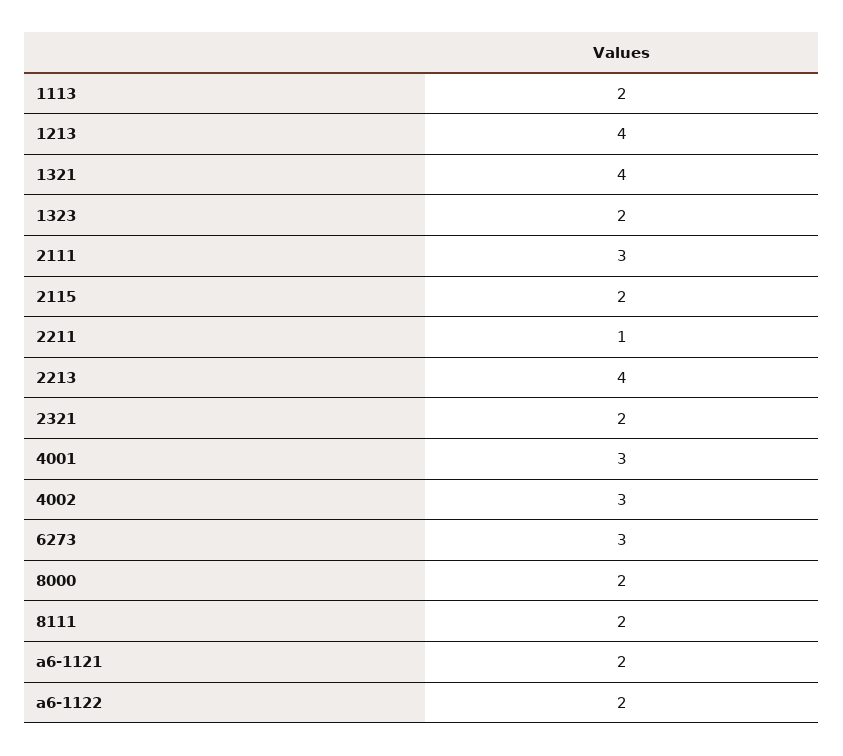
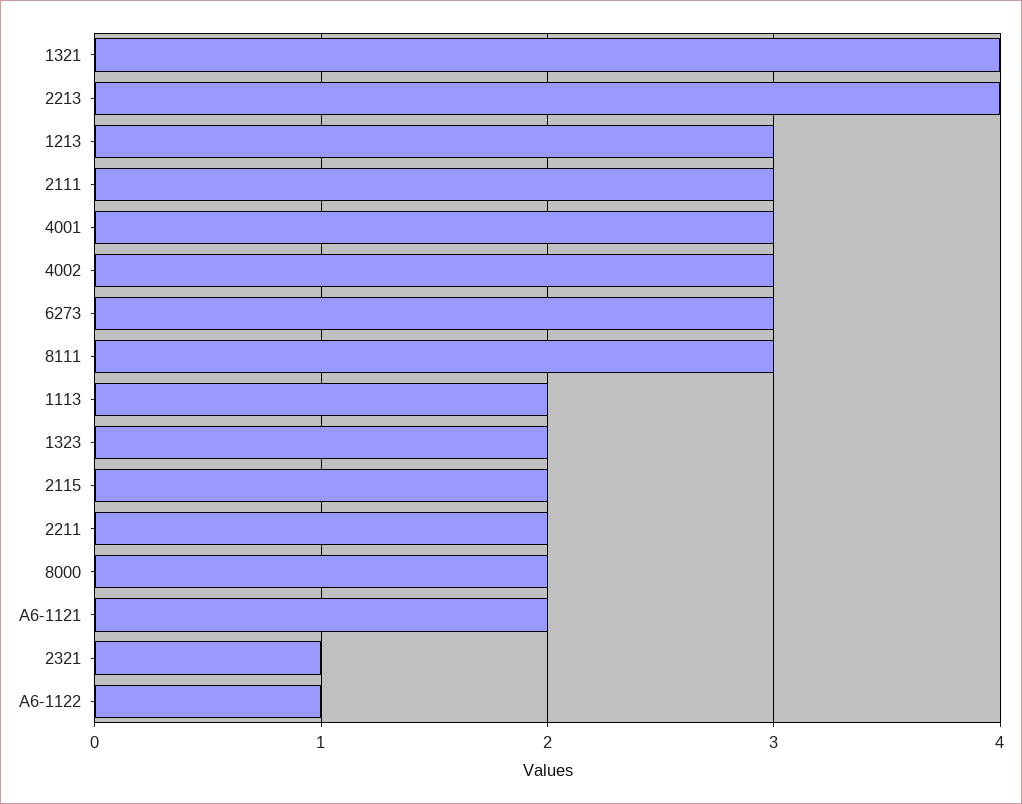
  {
    "1113": 2,
-   "1213": 4,
+   "1213": 3,
    "1321": 4,
    "1323": 2,
    "2111": 3,
    "2115": 2,
-   "2211": 1,
+   "2211": 2,
    "2213": 4,
-   "2321": 2,
+   "2321": 1,
    "4001": 3,
    "4002": 3,
    "6273": 3,
    "8000": 2,
-   "8111": 2,
+   "8111": 3,
    "a6-1121": 2,
-   "a6-1122": 2
+   "a6-1122": 1
  }

